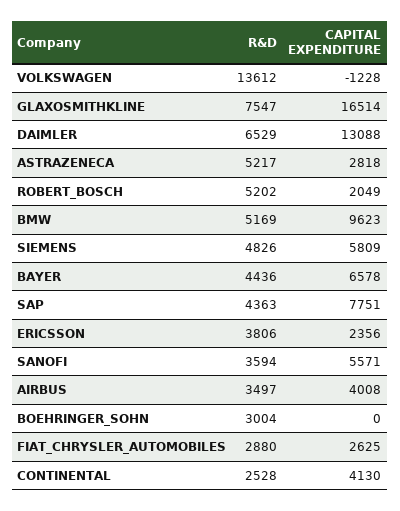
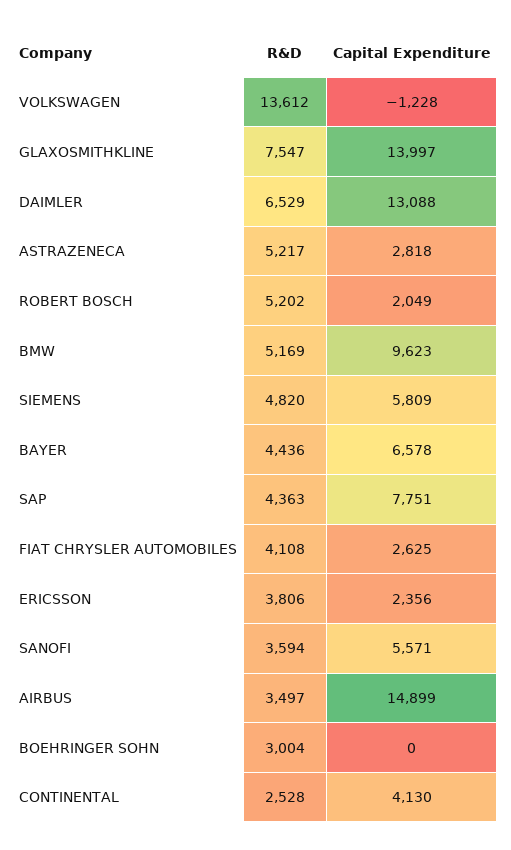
  {
    "R&D": {
      "VOLKSWAGEN": 13612,
      "GLAXOSMITHKLINE": 7547,
      "DAIMLER": 6529,
      "ASTRAZENECA": 5217,
      "ROBERT_BOSCH": 5202,
      "BMW": 5169,
-     "SIEMENS": 4826,
+     "SIEMENS": 4820,
      "BAYER": 4436,
      "SAP": 4363,
      "ERICSSON": 3806,
      "SANOFI": 3594,
      "AIRBUS": 3497,
      "BOEHRINGER_SOHN": 3004,
-     "FIAT_CHRYSLER_AUTOMOBILES": 2880,
+     "FIAT_CHRYSLER_AUTOMOBILES": 4108,
      "CONTINENTAL": 2528
    },
    "CAPITAL EXPENDITURE": {
      "VOLKSWAGEN": -1228,
-     "GLAXOSMITHKLINE": 16514,
+     "GLAXOSMITHKLINE": 13997,
      "DAIMLER": 13088,
      "ASTRAZENECA": 2818,
      "ROBERT_BOSCH": 2049,
      "BMW": 9623,
      "SIEMENS": 5809,
      "BAYER": 6578,
      "SAP": 7751,
      "ERICSSON": 2356,
      "SANOFI": 5571,
-     "AIRBUS": 4008,
+     "AIRBUS": 14899,
      "BOEHRINGER_SOHN": 0,
      "FIAT_CHRYSLER_AUTOMOBILES": 2625,
      "CONTINENTAL": 4130
    }
  }

